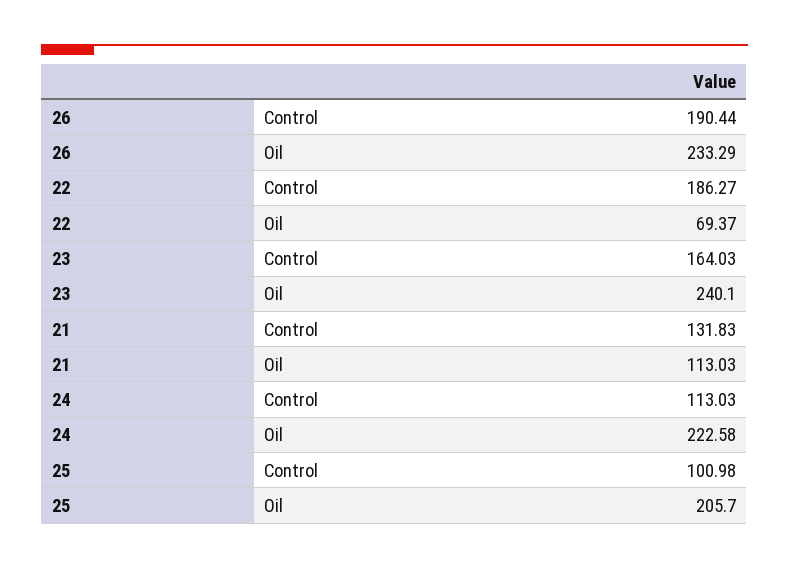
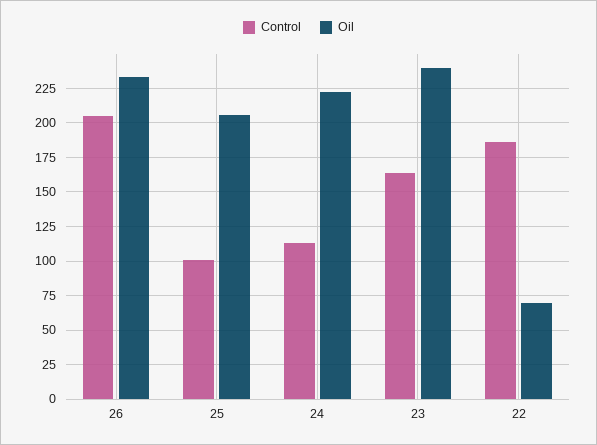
  {
    "Control": {
-     "26": 190.44,
+     "26": 205,
      "22": 186.27,
      "23": 164.03,
-     "21": 131.83,
      "24": 113.03,
      "25": 100.98
    },
    "Oil": {
      "26": 233.29,
      "22": 69.37,
      "23": 240.1,
-     "21": 113.03,
      "24": 222.58,
      "25": 205.7
    }
  }

